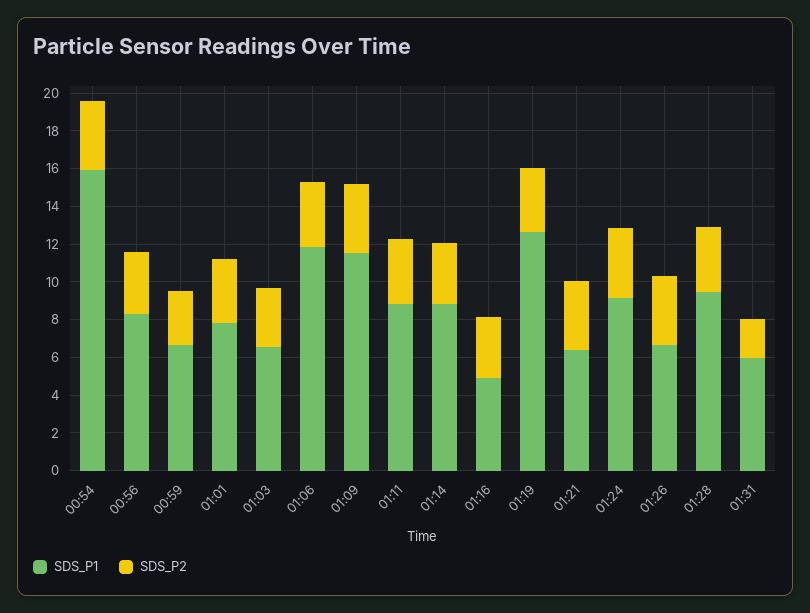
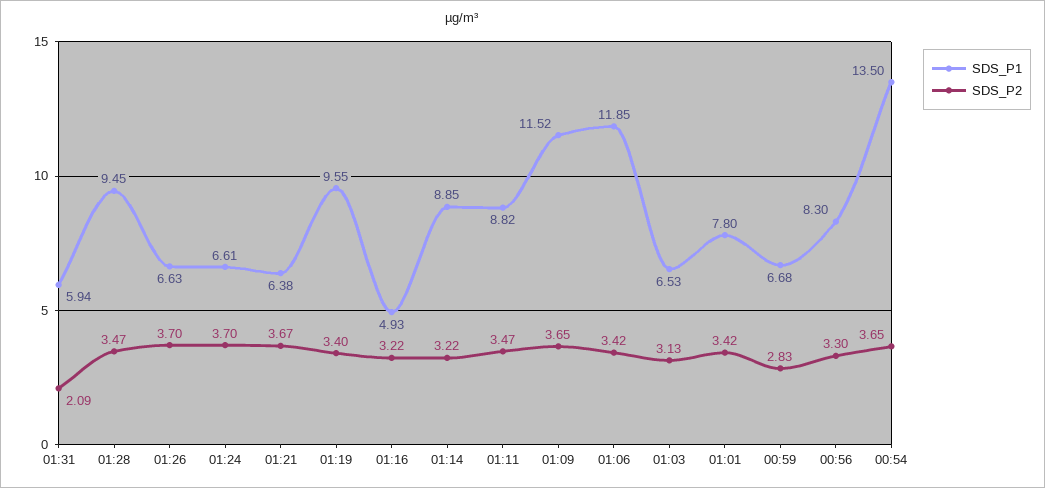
  {
    "SDS_P1": {
-     "00:54": 16,
+     "00:54": 13.5,
      "00:56": 8.3,
      "00:59": 6.68,
      "01:01": 7.8,
      "01:03": 6.53,
      "01:06": 11.85,
      "01:09": 11.52,
      "01:11": 8.82,
      "01:14": 8.85,
      "01:16": 4.93,
-     "01:19": 12.5,
+     "01:19": 9.55,
      "01:21": 6.38,
-     "01:24": 9,
+     "01:24": 6.61,
      "01:26": 6.63,
      "01:28": 9.45,
      "01:31": 5.94
    },
    "SDS_P2": {
      "00:54": 3.65,
      "00:56": 3.3,
      "00:59": 2.83,
      "01:01": 3.42,
      "01:03": 3.13,
      "01:06": 3.42,
      "01:09": 3.65,
      "01:11": 3.47,
      "01:14": 3.22,
      "01:16": 3.22,
      "01:19": 3.4,
      "01:21": 3.67,
      "01:24": 3.7,
      "01:26": 3.7,
      "01:28": 3.47,
      "01:31": 2.09
    }
  }

